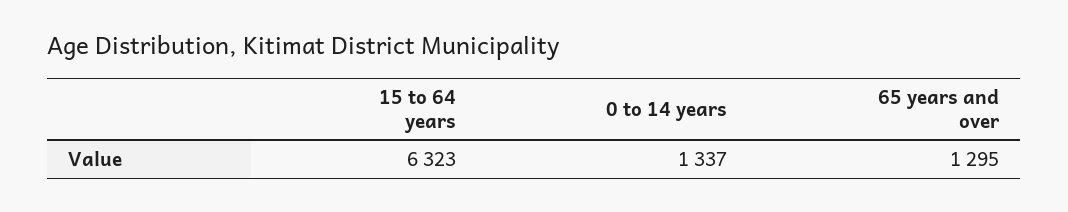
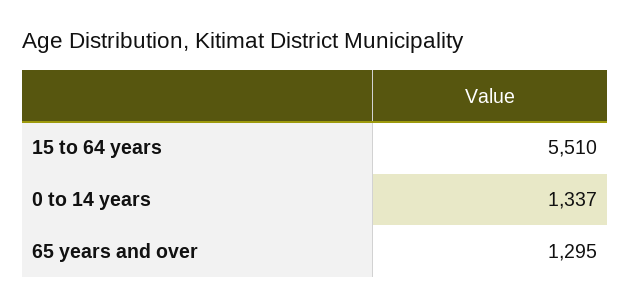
  {
-   "15 to 64 years": 6323,
+   "15 to 64 years": 5510,
    "0 to 14 years": 1337,
    "65 years and over": 1295
  }

